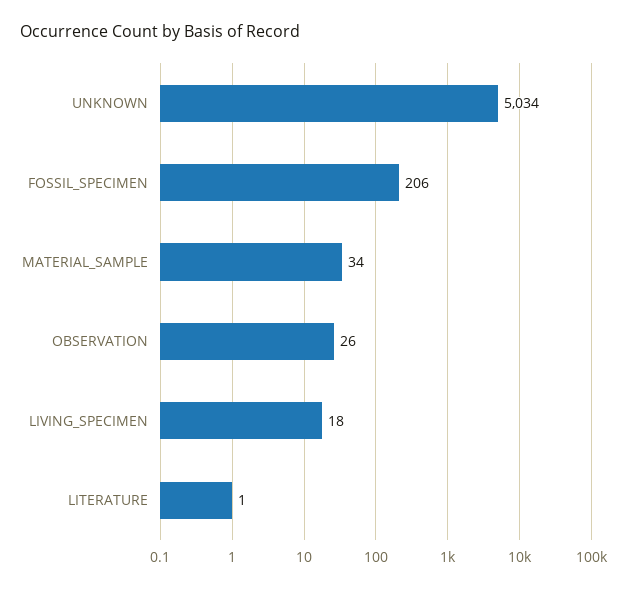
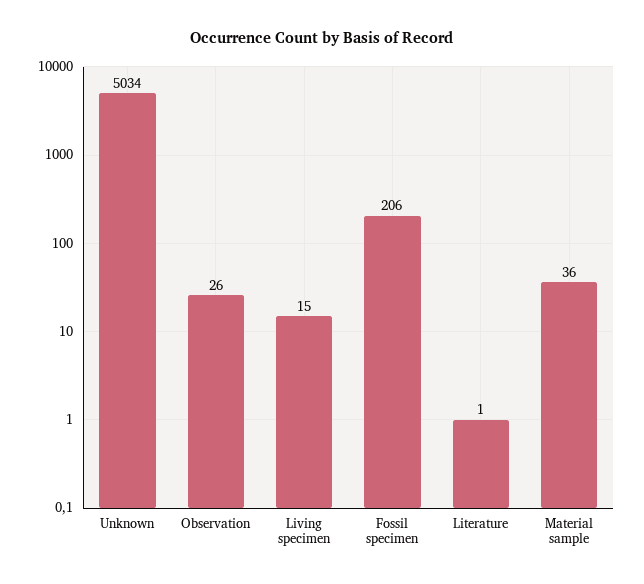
  {
    "UNKNOWN": 5034,
    "FOSSIL_SPECIMEN": 206,
-   "MATERIAL_SAMPLE": 34,
+   "MATERIAL_SAMPLE": 36,
    "OBSERVATION": 26,
-   "LIVING_SPECIMEN": 18,
+   "LIVING_SPECIMEN": 15,
    "LITERATURE": 1
  }

